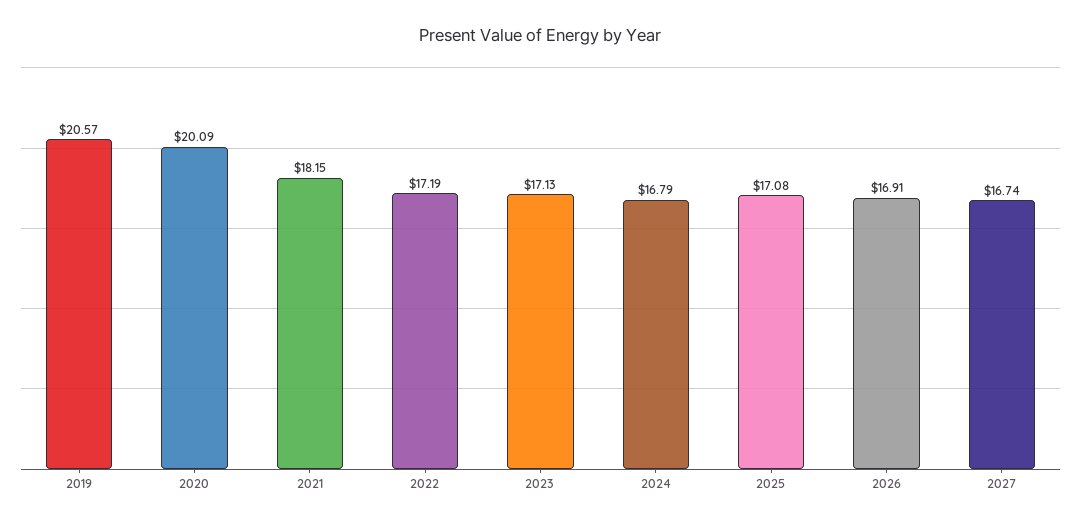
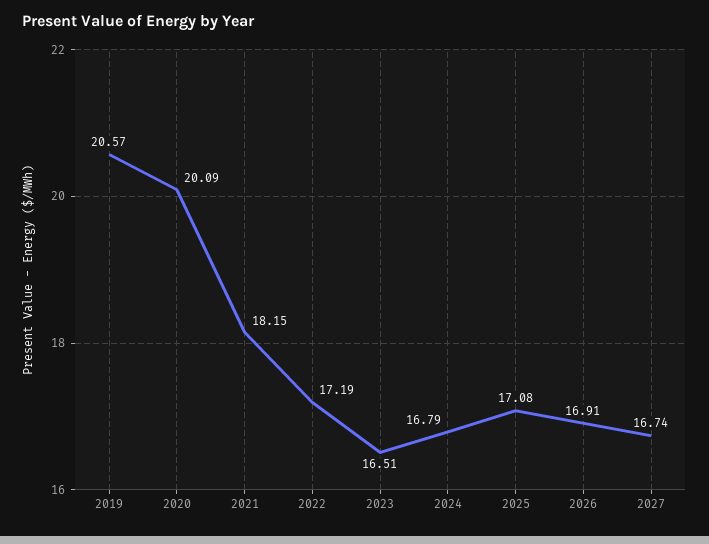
  {
    "2019": 20.57,
    "2020": 20.09,
    "2021": 18.15,
    "2022": 17.19,
-   "2023": 17.13,
+   "2023": 16.51,
    "2024": 16.79,
    "2025": 17.08,
    "2026": 16.91,
    "2027": 16.74
  }

